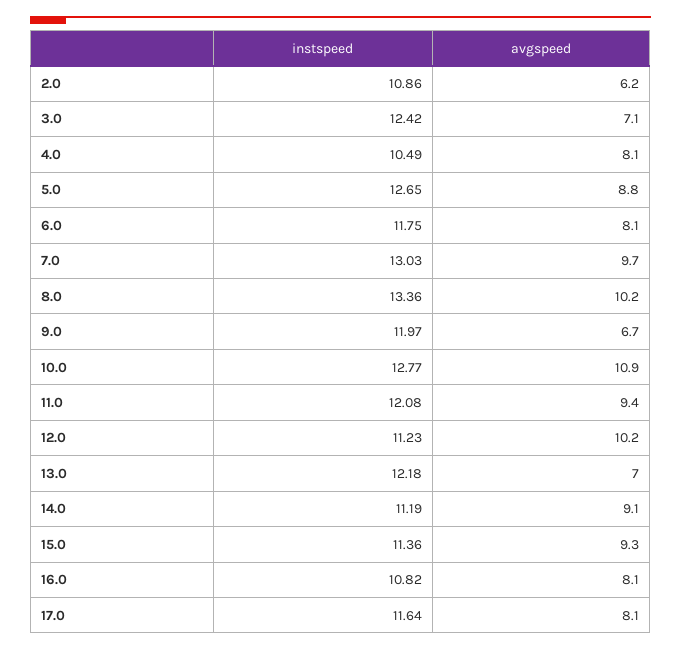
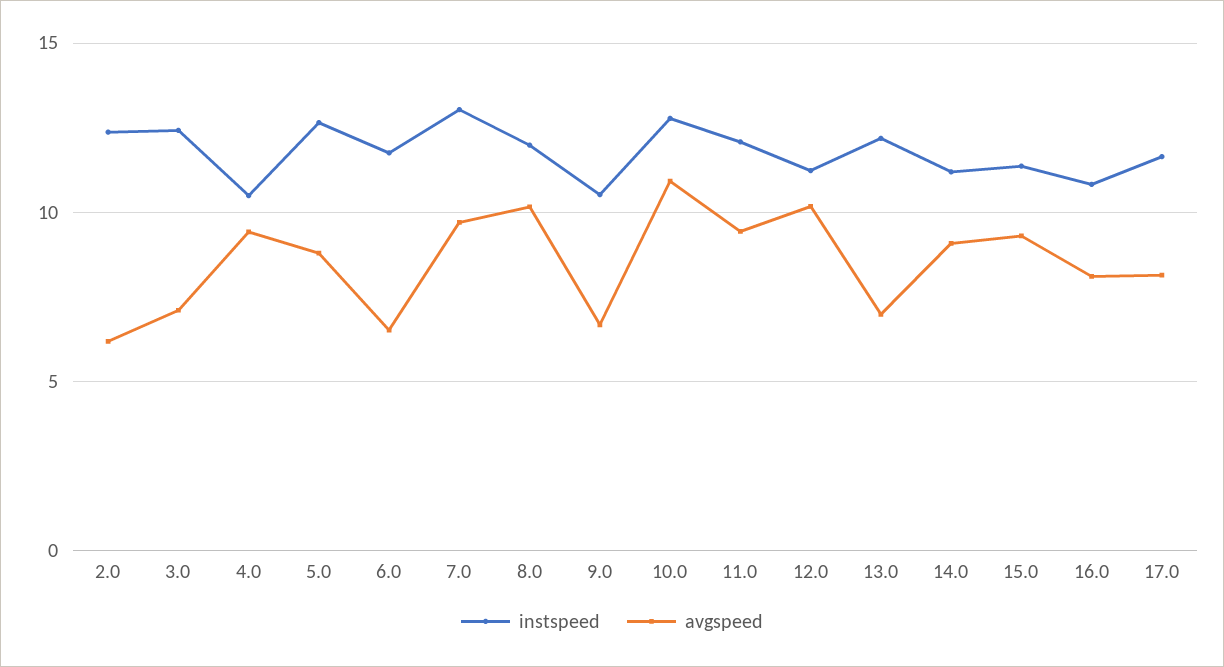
  {
    "instspeed": {
-     "2.0": 10.86,
+     "2.0": 12.5,
      "3.0": 12.42,
      "4.0": 10.49,
      "5.0": 12.65,
      "6.0": 11.75,
      "7.0": 13.03,
-     "8.0": 13.36,
+     "8.0": 12,
-     "9.0": 11.97,
+     "9.0": 10.5,
      "10.0": 12.77,
      "11.0": 12.08,
      "12.0": 11.23,
      "13.0": 12.18,
      "14.0": 11.19,
      "15.0": 11.36,
      "16.0": 10.82,
      "17.0": 11.64
    },
    "avgspeed": {
      "2.0": 6.2,
      "3.0": 7.1,
-     "4.0": 8.1,
+     "4.0": 9.5,
      "5.0": 8.8,
-     "6.0": 8.1,
+     "6.0": 6.5,
      "7.0": 9.7,
      "8.0": 10.2,
      "9.0": 6.7,
      "10.0": 10.9,
      "11.0": 9.4,
      "12.0": 10.2,
      "13.0": 7,
      "14.0": 9.1,
      "15.0": 9.3,
      "16.0": 8.1,
      "17.0": 8.1
    }
  }

